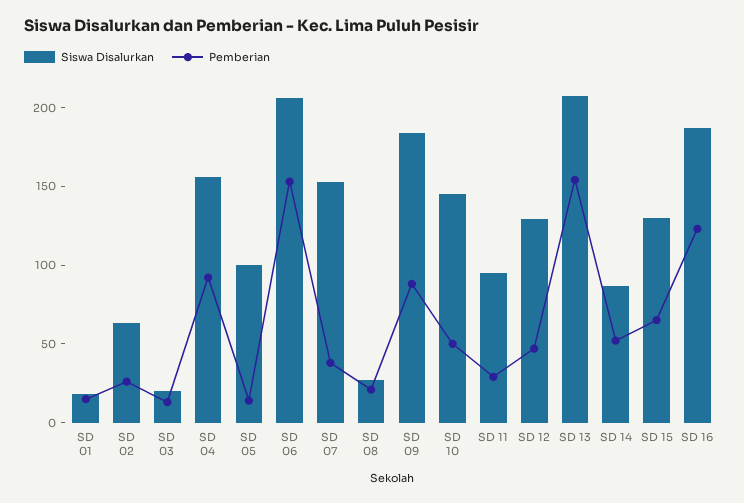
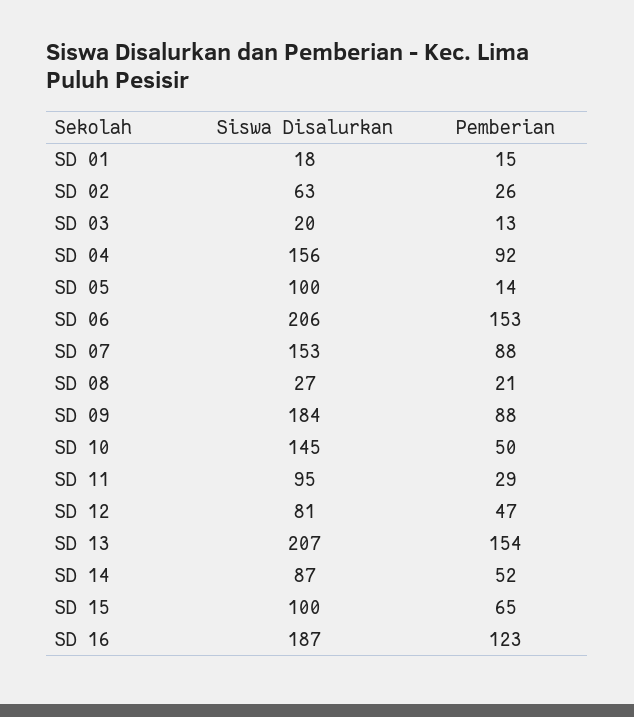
  {
    "Siswa Disalurkan": {
      "SD 01": 18,
      "SD 02": 63,
      "SD 03": 20,
      "SD 04": 156,
      "SD 05": 100,
      "SD 06": 206,
      "SD 07": 153,
      "SD 08": 27,
      "SD 09": 184,
      "SD 10": 145,
      "SD 11": 95,
-     "SD 12": 130,
+     "SD 12": 81,
      "SD 13": 207,
      "SD 14": 87,
-     "SD 15": 130,
+     "SD 15": 100,
      "SD 16": 187
    },
    "Pemberian": {
      "SD 01": 15,
      "SD 02": 26,
      "SD 03": 13,
      "SD 04": 92,
      "SD 05": 14,
      "SD 06": 153,
-     "SD 07": 40,
+     "SD 07": 88,
      "SD 08": 21,
      "SD 09": 88,
      "SD 10": 50,
      "SD 11": 29,
      "SD 12": 47,
      "SD 13": 154,
      "SD 14": 52,
      "SD 15": 65,
      "SD 16": 123
    }
  }

